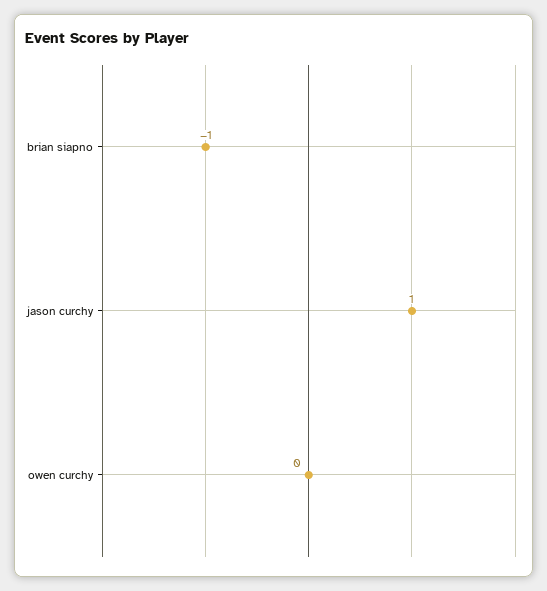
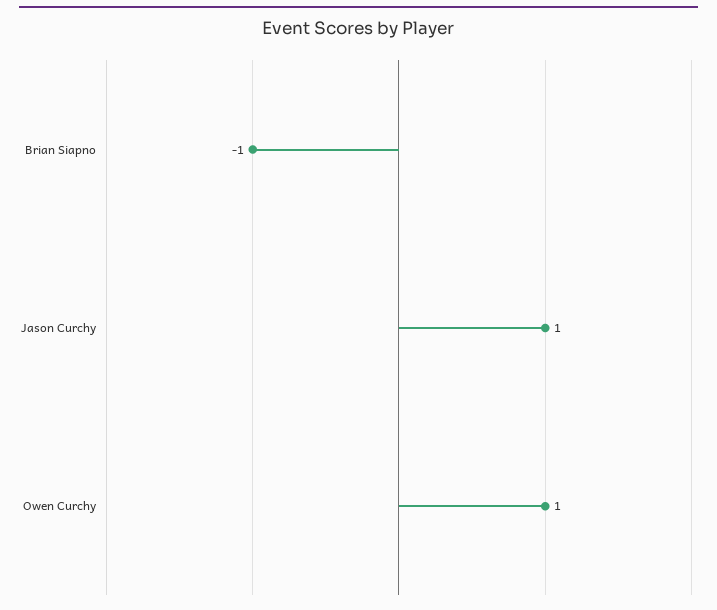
  {
    "brian siapno": -1,
    "jason curchy": 1,
-   "owen curchy": 0
+   "owen curchy": 1
  }

